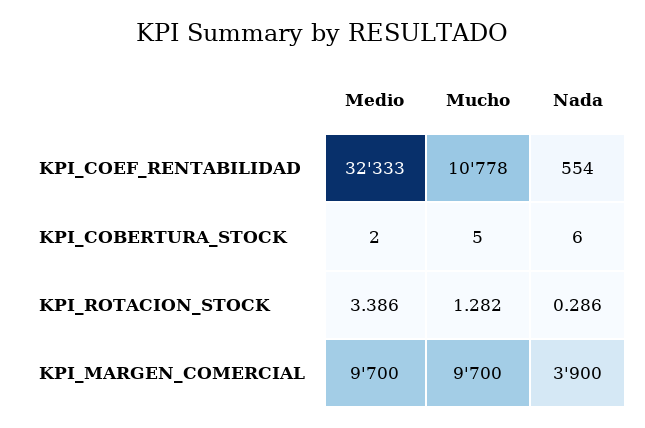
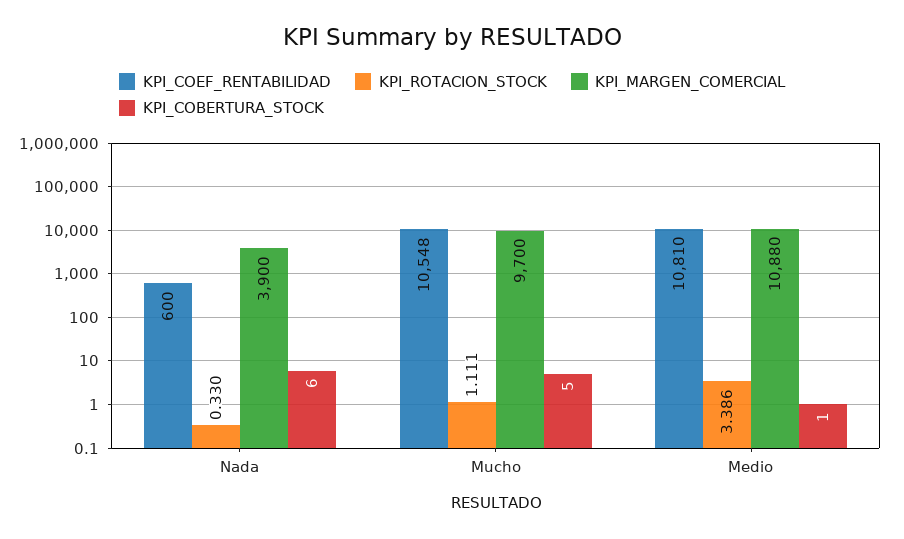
  {
    "KPI_COEF_RENTABILIDAD": {
-     "Medio": 32333,
+     "Medio": 10810,
-     "Mucho": 10778,
+     "Mucho": 10548,
-     "Nada": 554
+     "Nada": 600
    },
    "KPI_COBERTURA_STOCK": {
-     "Medio": 2,
+     "Medio": 1,
      "Mucho": 5,
      "Nada": 6
    },
    "KPI_ROTACION_STOCK": {
      "Medio": 3.386,
-     "Mucho": 1.282,
+     "Mucho": 1.111,
-     "Nada": 0.286
+     "Nada": 0.33
    },
    "KPI_MARGEN_COMERCIAL": {
-     "Medio": 9700,
+     "Medio": 10880,
      "Mucho": 9700,
      "Nada": 3900
    }
  }

